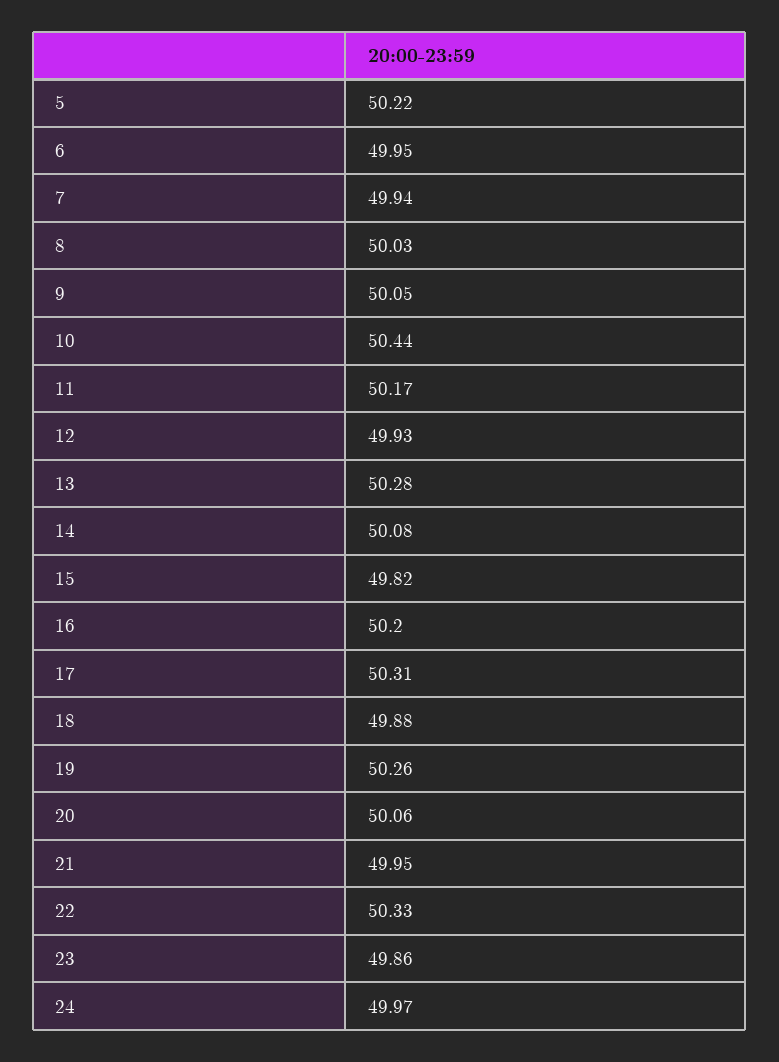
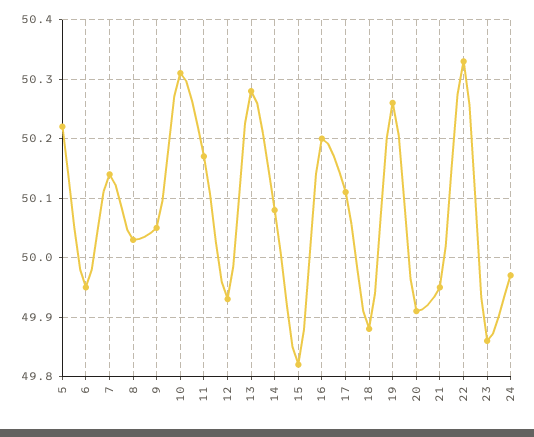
  {
    "5": 50.22,
    "6": 49.95,
-   "7": 49.94,
+   "7": 50.15,
    "8": 50.03,
    "9": 50.05,
-   "10": 50.44,
+   "10": 50.3,
    "11": 50.17,
    "12": 49.93,
    "13": 50.28,
    "14": 50.08,
    "15": 49.82,
    "16": 50.2,
-   "17": 50.31,
+   "17": 50.1,
    "18": 49.88,
    "19": 50.26,
-   "20": 50.06,
+   "20": 49.9,
    "21": 49.95,
    "22": 50.33,
    "23": 49.86,
    "24": 49.97
  }

